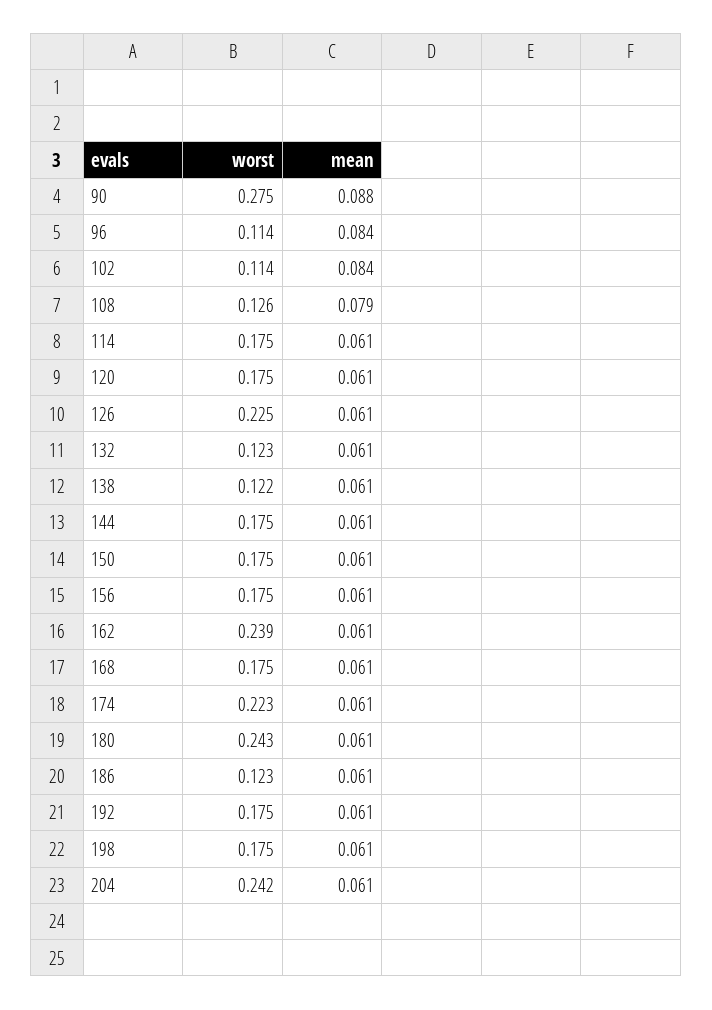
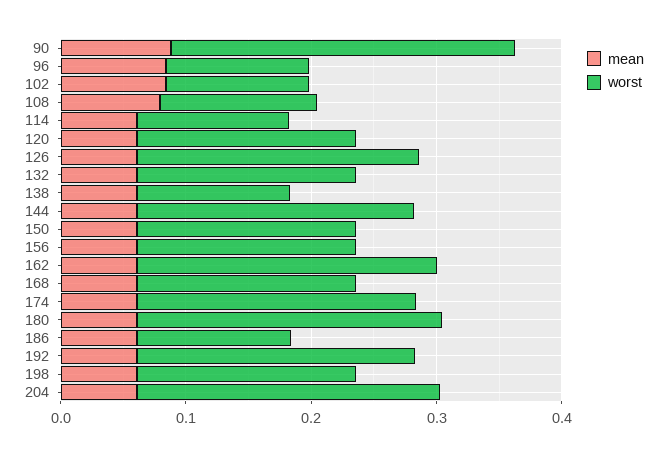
  {
    "worst": {
      "90": 0.275,
      "96": 0.114,
      "102": 0.114,
      "108": 0.126,
-     "114": 0.175,
+     "114": 0.12,
      "120": 0.175,
      "126": 0.225,
-     "132": 0.123,
+     "132": 0.18,
      "138": 0.122,
-     "144": 0.175,
+     "144": 0.22,
      "150": 0.175,
      "156": 0.175,
      "162": 0.239,
      "168": 0.175,
      "174": 0.223,
      "180": 0.243,
      "186": 0.123,
-     "192": 0.175,
+     "192": 0.22,
      "198": 0.175,
      "204": 0.242
    },
    "mean": {
      "90": 0.088,
      "96": 0.084,
      "102": 0.084,
      "108": 0.079,
      "114": 0.061,
      "120": 0.061,
      "126": 0.061,
      "132": 0.061,
      "138": 0.061,
      "144": 0.061,
      "150": 0.061,
      "156": 0.061,
      "162": 0.061,
      "168": 0.061,
      "174": 0.061,
      "180": 0.061,
      "186": 0.061,
      "192": 0.061,
      "198": 0.061,
      "204": 0.061
    }
  }

